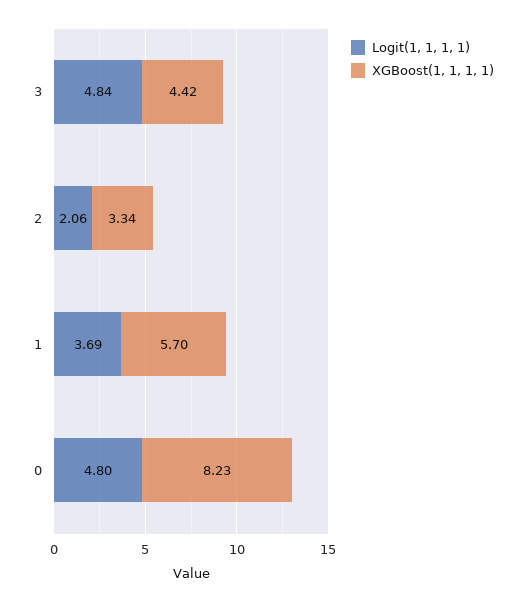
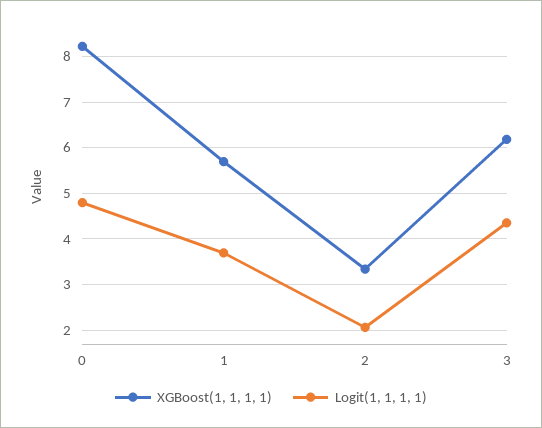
  {
    "Logit(1, 1, 1, 1)": {
-     "3": 4.84,
+     "3": 4.4,
      "2": 2.06,
      "1": 3.69,
      "0": 4.8
    },
    "XGBoost(1, 1, 1, 1)": {
-     "3": 4.42,
+     "3": 6.2,
      "2": 3.34,
      "1": 5.7,
      "0": 8.23
    }
  }

